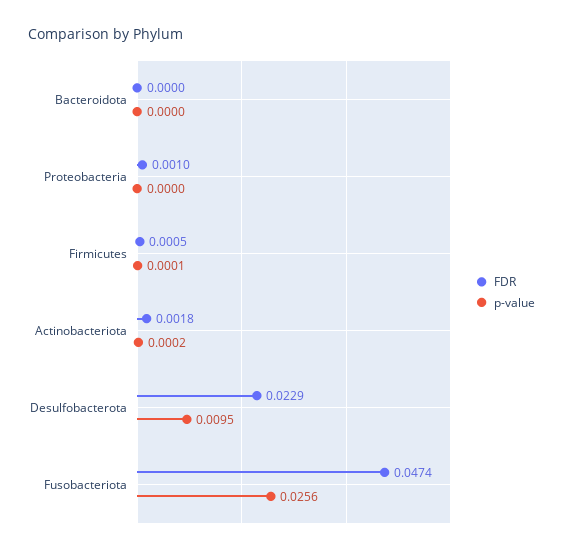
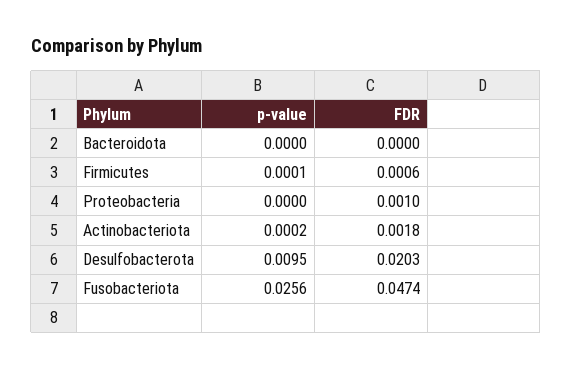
  {
    "FDR": {
      "Bacteroidota": 0,
      "Proteobacteria": 0.001,
-     "Firmicutes": 0.0005,
+     "Firmicutes": 0.0006,
      "Actinobacteriota": 0.0018,
-     "Desulfobacterota": 0.0229,
+     "Desulfobacterota": 0.0203,
      "Fusobacteriota": 0.0474
    },
    "p-value": {
      "Bacteroidota": 0,
      "Proteobacteria": 0,
      "Firmicutes": 0.0001,
      "Actinobacteriota": 0.0002,
      "Desulfobacterota": 0.0095,
      "Fusobacteriota": 0.0256
    }
  }

